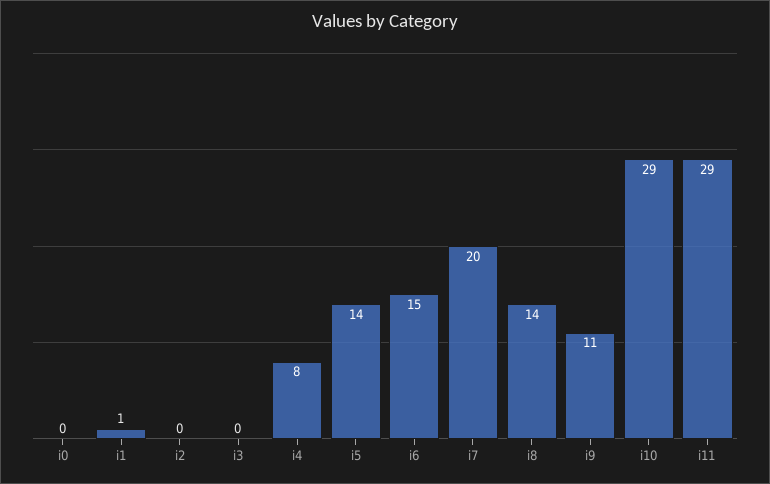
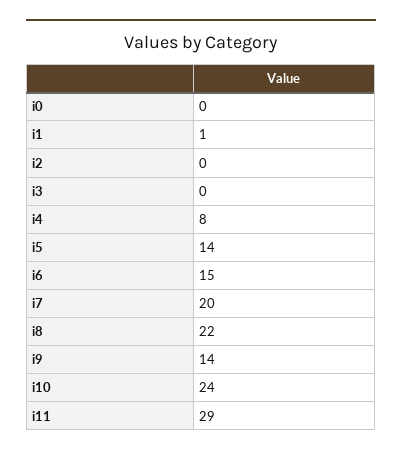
  {
    "i0": 0,
    "i1": 1,
    "i2": 0,
    "i3": 0,
    "i4": 8,
    "i5": 14,
    "i6": 15,
    "i7": 20,
-   "i8": 14,
+   "i8": 22,
-   "i9": 11,
+   "i9": 14,
-   "i10": 29,
+   "i10": 24,
    "i11": 29
  }

